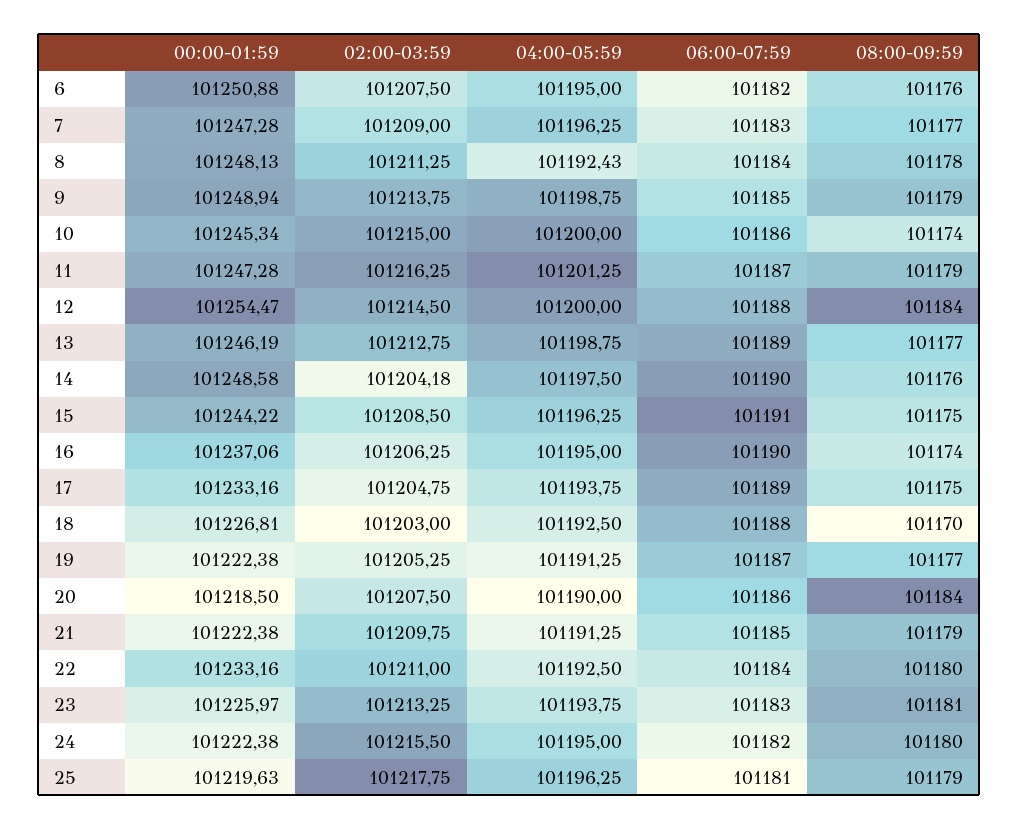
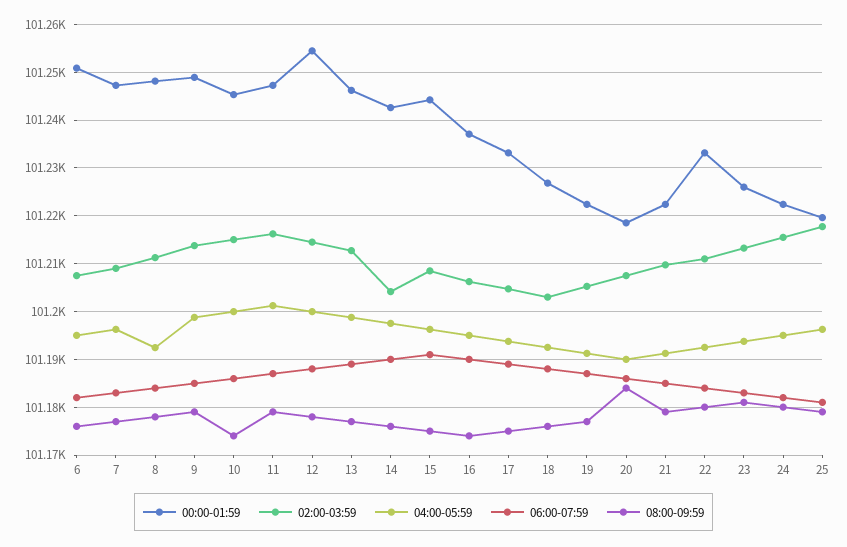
  {
    "00:00-01:59": {
      "6": 101250.88,
      "7": 101247.28,
      "8": 101248.13,
      "9": 101248.94,
      "10": 101245.34,
      "11": 101247.28,
      "12": 101254.47,
      "13": 101246.19,
-     "14": 101248.58,
+     "14": 101242,
      "15": 101244.22,
      "16": 101237.06,
      "17": 101233.16,
      "18": 101226.81,
      "19": 101222.38,
      "20": 101218.5,
      "21": 101222.38,
      "22": 101233.16,
      "23": 101225.97,
      "24": 101222.38,
      "25": 101219.63
    },
    "02:00-03:59": {
      "6": 101207.5,
      "7": 101209,
      "8": 101211.25,
      "9": 101213.75,
      "10": 101215,
      "11": 101216.25,
      "12": 101214.5,
      "13": 101212.75,
      "14": 101204.18,
      "15": 101208.5,
      "16": 101206.25,
      "17": 101204.75,
      "18": 101203,
      "19": 101205.25,
      "20": 101207.5,
      "21": 101209.75,
      "22": 101211,
      "23": 101213.25,
      "24": 101215.5,
      "25": 101217.75
    },
    "04:00-05:59": {
      "6": 101195,
      "7": 101196.25,
      "8": 101192.43,
      "9": 101198.75,
      "10": 101200,
      "11": 101201.25,
      "12": 101200,
      "13": 101198.75,
      "14": 101197.5,
      "15": 101196.25,
      "16": 101195,
      "17": 101193.75,
      "18": 101192.5,
      "19": 101191.25,
      "20": 101190,
      "21": 101191.25,
      "22": 101192.5,
      "23": 101193.75,
      "24": 101195,
      "25": 101196.25
    },
    "06:00-07:59": {
      "6": 101182,
      "7": 101183,
      "8": 101184,
      "9": 101185,
      "10": 101186,
      "11": 101187,
      "12": 101188,
      "13": 101189,
      "14": 101190,
      "15": 101191,
      "16": 101190,
      "17": 101189,
      "18": 101188,
      "19": 101187,
      "20": 101186,
      "21": 101185,
      "22": 101184,
      "23": 101183,
      "24": 101182,
      "25": 101181
    },
    "08:00-09:59": {
      "6": 101176,
      "7": 101177,
      "8": 101178,
      "9": 101179,
      "10": 101174,
      "11": 101179,
-     "12": 101184,
+     "12": 101178,
      "13": 101177,
      "14": 101176,
      "15": 101175,
      "16": 101174,
      "17": 101175,
-     "18": 101170,
+     "18": 101176,
      "19": 101177,
      "20": 101184,
      "21": 101179,
      "22": 101180,
      "23": 101181,
      "24": 101180,
      "25": 101179
    }
  }

